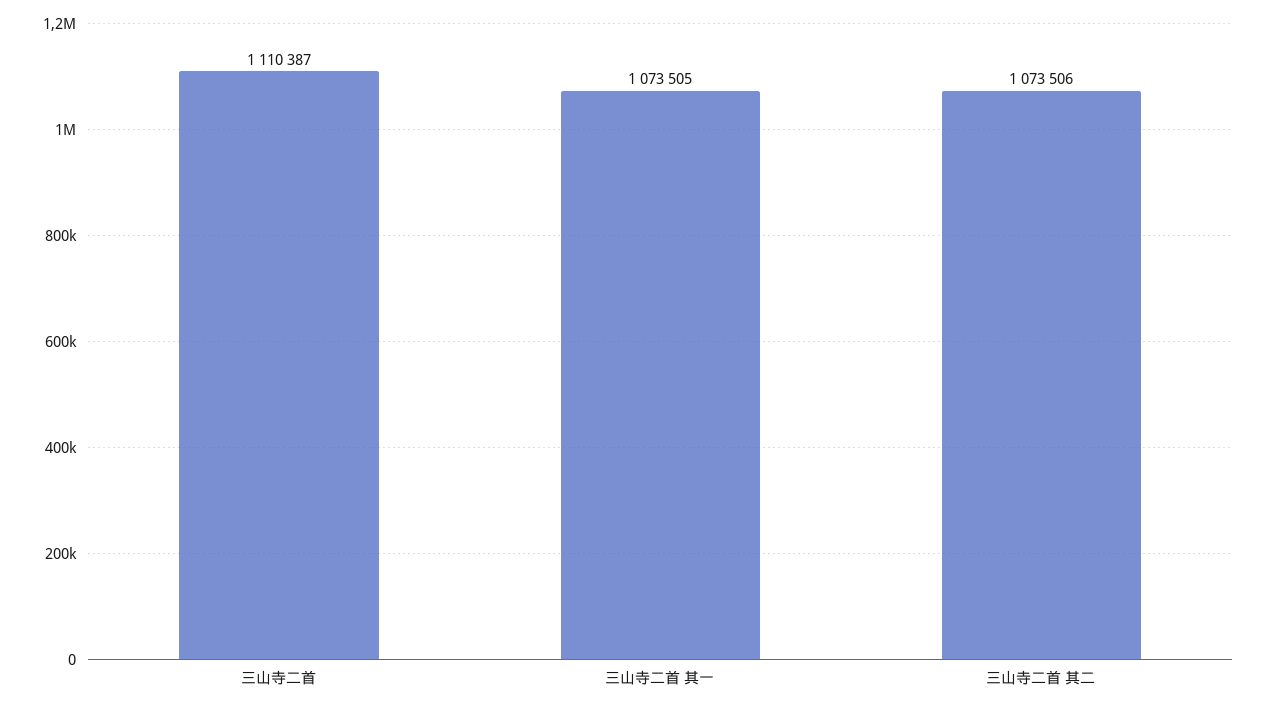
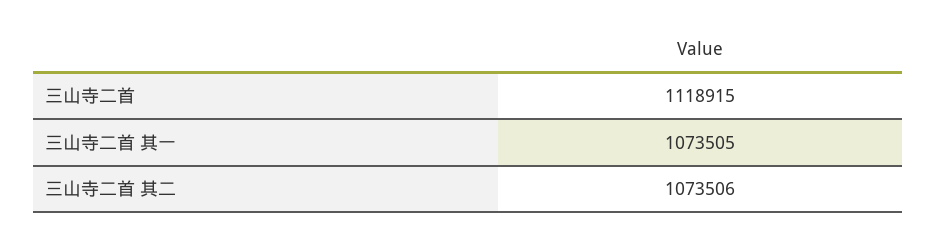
  {
-   "三山寺二首": 1110387,
+   "三山寺二首": 1118915,
    "三山寺二首 其一": 1073505,
    "三山寺二首 其二": 1073506
  }

